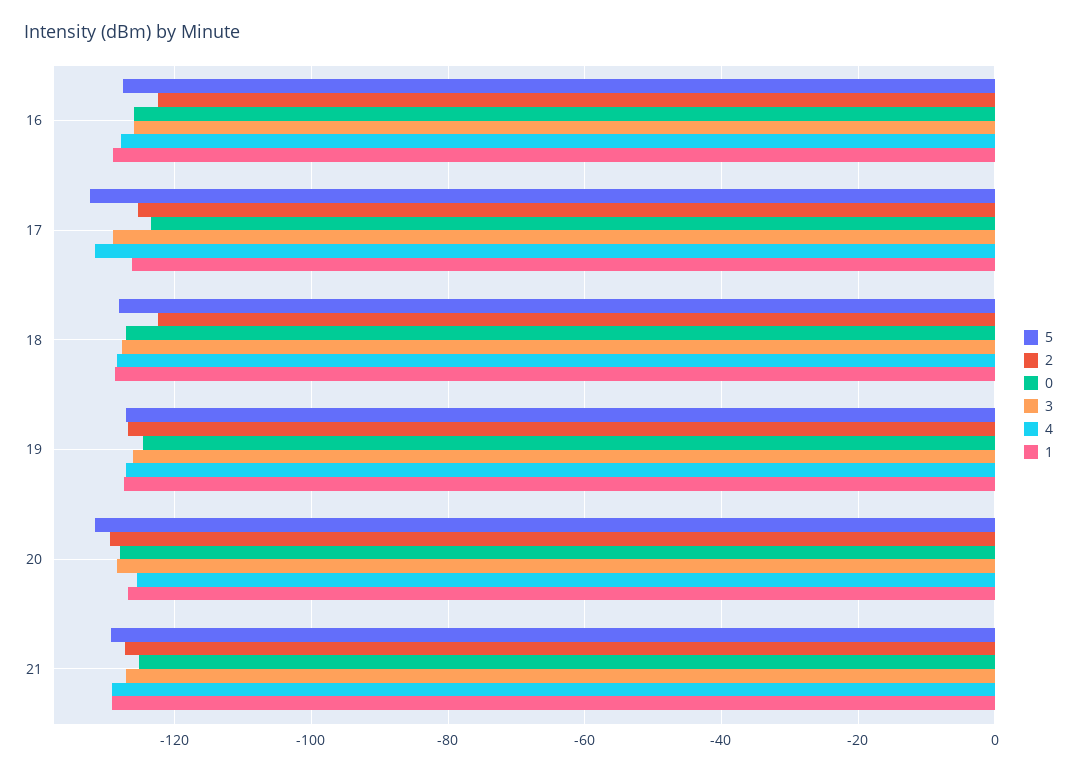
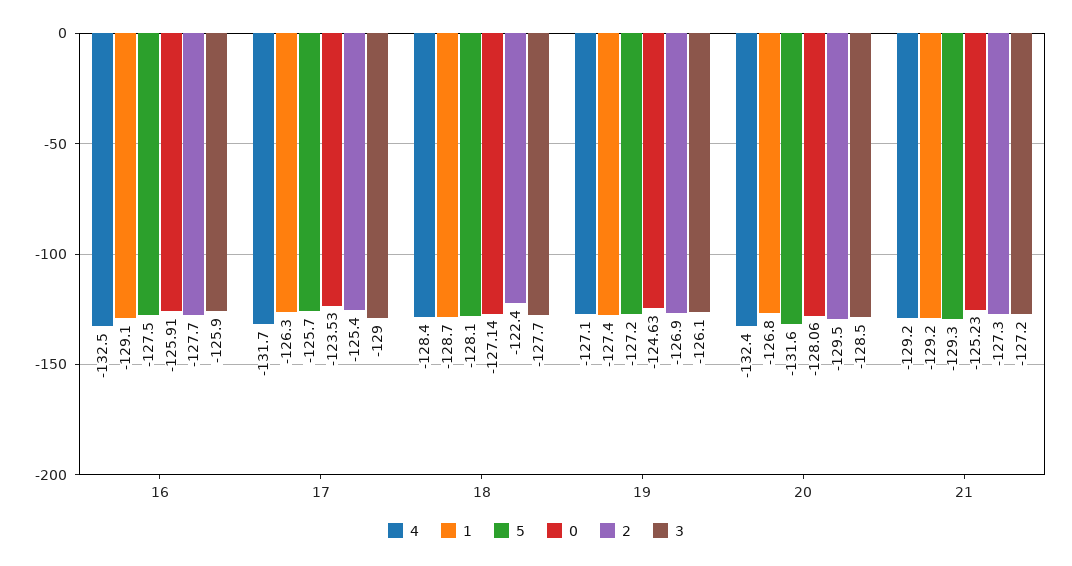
  {
    "5": {
      "16": -127.5,
-     "17": -132,
+     "17": -125.7,
      "18": -128.1,
      "19": -127.2,
      "20": -131.6,
      "21": -129.3
    },
    "2": {
-     "16": -122,
+     "16": -127.7,
      "17": -125.4,
      "18": -122.4,
      "19": -126.9,
      "20": -129.5,
      "21": -127.3
    },
    "0": {
      "16": -125.91,
      "17": -123.53,
      "18": -127.14,
      "19": -124.63,
      "20": -128.06,
      "21": -125.23
    },
    "3": {
      "16": -125.9,
      "17": -129,
      "18": -127.7,
      "19": -126.1,
      "20": -128.5,
      "21": -127.2
    },
    "4": {
-     "16": -128,
+     "16": -132.5,
      "17": -131.7,
      "18": -128.4,
      "19": -127.1,
-     "20": -126,
+     "20": -132.4,
      "21": -129.2
    },
    "1": {
      "16": -129.1,
      "17": -126.3,
      "18": -128.7,
      "19": -127.4,
      "20": -126.8,
      "21": -129.2
    }
  }

